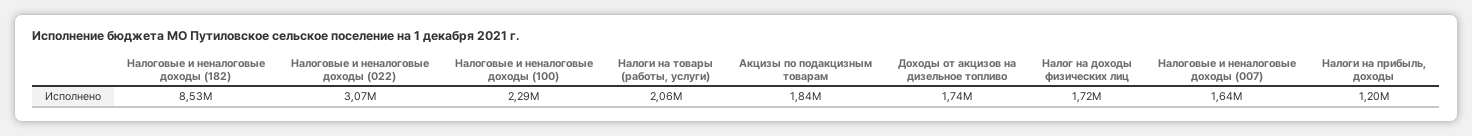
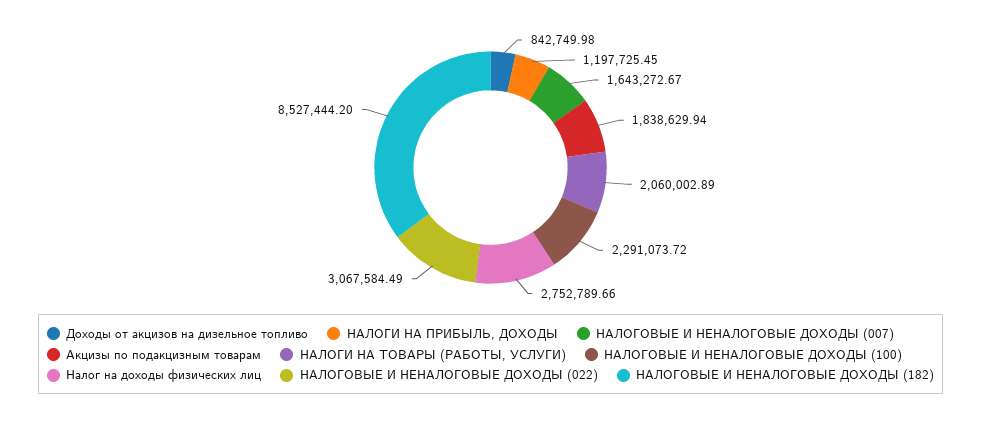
  {
    "Налоговые и неналоговые доходы (182)": 8527444.2,
    "Налоговые и неналоговые доходы (022)": 3067584.49,
    "Налоговые и неналоговые доходы (100)": 2291073.72,
    "Налоги на товары (работы, услуги)": 2060002.89,
    "Акцизы по подакцизным товарам": 1838629.94,
-   "Доходы от акцизов на дизельное топливо": 1740000,
+   "Доходы от акцизов на дизельное топливо": 842749.98,
-   "Налог на доходы физических лиц": 1720000,
+   "Налог на доходы физических лиц": 2752789.66,
    "Налоговые и неналоговые доходы (007)": 1643272.67,
    "Налоги на прибыль, доходы": 1197725.45
  }

